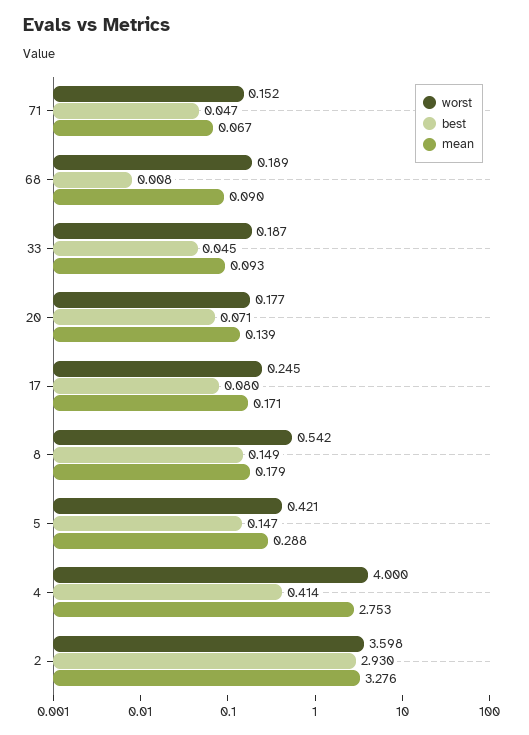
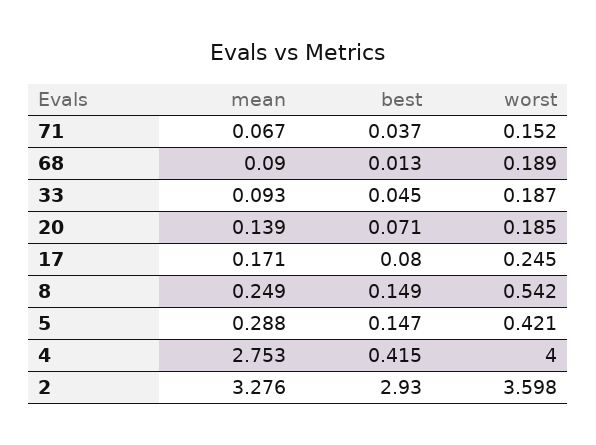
  {
    "worst": {
      "71": 0.152,
      "68": 0.189,
      "33": 0.187,
-     "20": 0.177,
+     "20": 0.185,
      "17": 0.245,
      "8": 0.542,
      "5": 0.421,
      "4": 4,
      "2": 3.598
    },
    "best": {
-     "71": 0.047,
+     "71": 0.037,
-     "68": 0.008,
+     "68": 0.013,
      "33": 0.045,
      "20": 0.071,
      "17": 0.08,
      "8": 0.149,
      "5": 0.147,
-     "4": 0.414,
+     "4": 0.415,
      "2": 2.93
    },
    "mean": {
      "71": 0.067,
      "68": 0.09,
      "33": 0.093,
      "20": 0.139,
      "17": 0.171,
-     "8": 0.179,
+     "8": 0.249,
      "5": 0.288,
      "4": 2.753,
      "2": 3.276
    }
  }

